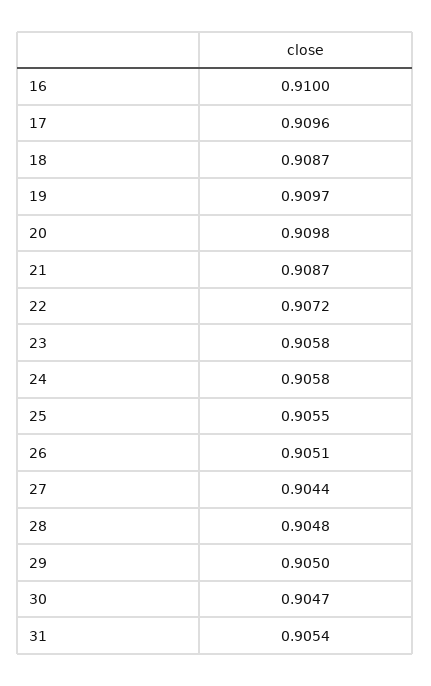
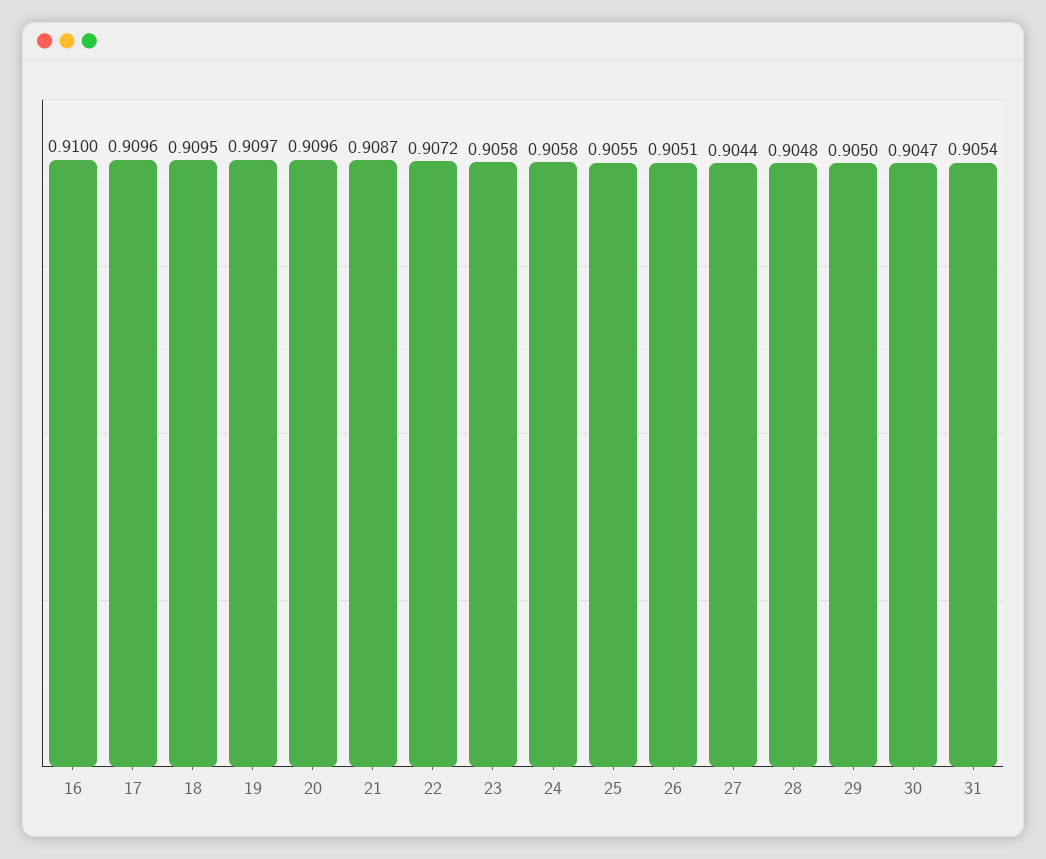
  {
    "16": 0.91,
    "17": 0.9096,
-   "18": 0.9087,
+   "18": 0.9095,
    "19": 0.9097,
-   "20": 0.9098,
+   "20": 0.9096,
    "21": 0.9087,
    "22": 0.9072,
    "23": 0.9058,
    "24": 0.9058,
    "25": 0.9055,
    "26": 0.9051,
    "27": 0.9044,
    "28": 0.9048,
    "29": 0.905,
    "30": 0.9047,
    "31": 0.9054
  }

